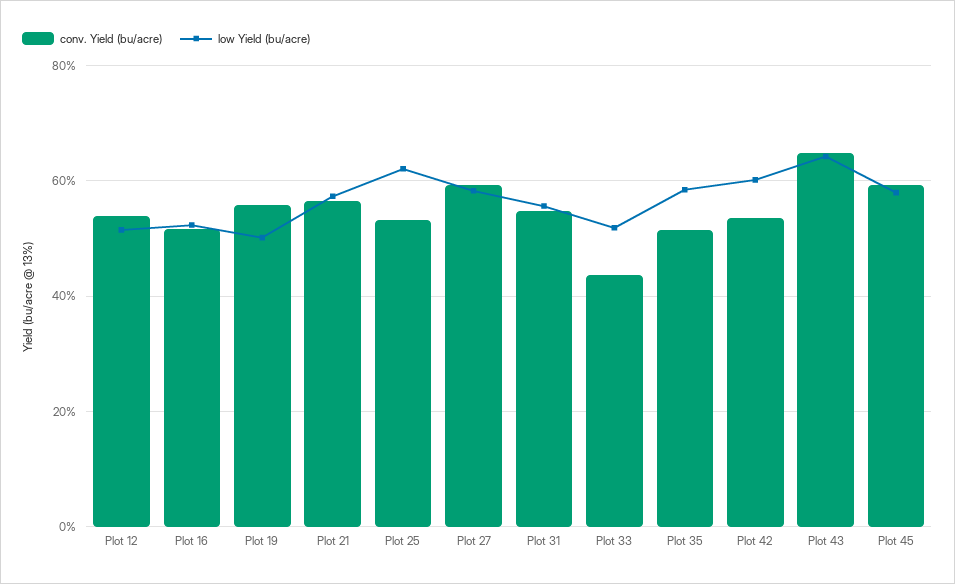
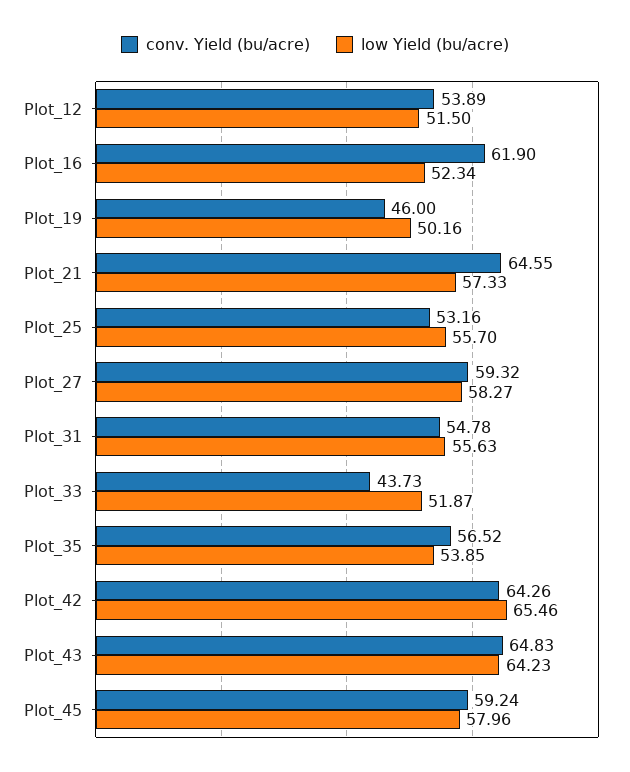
  {
    "conv. Yield (bu/acre)": {
      "Plot 12": 53.89,
-     "Plot 16": 52,
+     "Plot 16": 61.9,
-     "Plot 19": 56,
+     "Plot 19": 46,
-     "Plot 21": 56,
+     "Plot 21": 64.55,
      "Plot 25": 53.16,
      "Plot 27": 59.32,
      "Plot 31": 54.78,
      "Plot 33": 43.73,
-     "Plot 35": 52,
+     "Plot 35": 56.52,
-     "Plot 42": 54,
+     "Plot 42": 64.26,
      "Plot 43": 64.83,
      "Plot 45": 59.24
    },
    "low Yield (bu/acre)": {
      "Plot 12": 51.5,
      "Plot 16": 52.34,
      "Plot 19": 50.16,
      "Plot 21": 57.33,
-     "Plot 25": 62,
+     "Plot 25": 55.7,
      "Plot 27": 58.27,
      "Plot 31": 55.63,
      "Plot 33": 51.87,
-     "Plot 35": 58,
+     "Plot 35": 53.85,
-     "Plot 42": 60,
+     "Plot 42": 65.46,
      "Plot 43": 64.23,
      "Plot 45": 57.96
    }
  }

